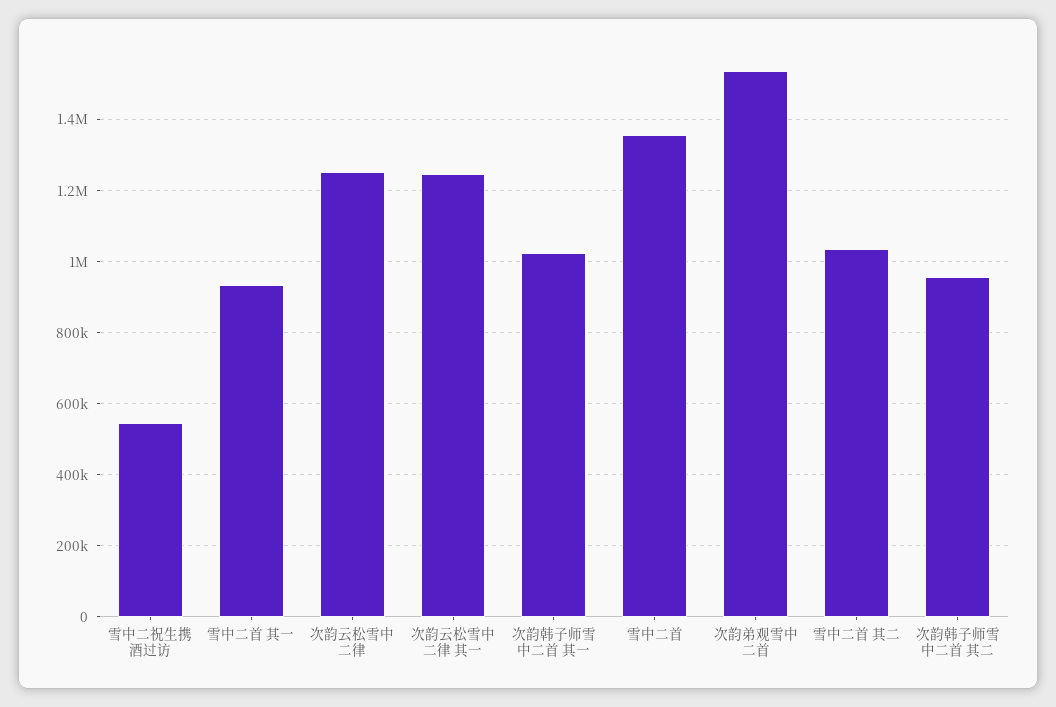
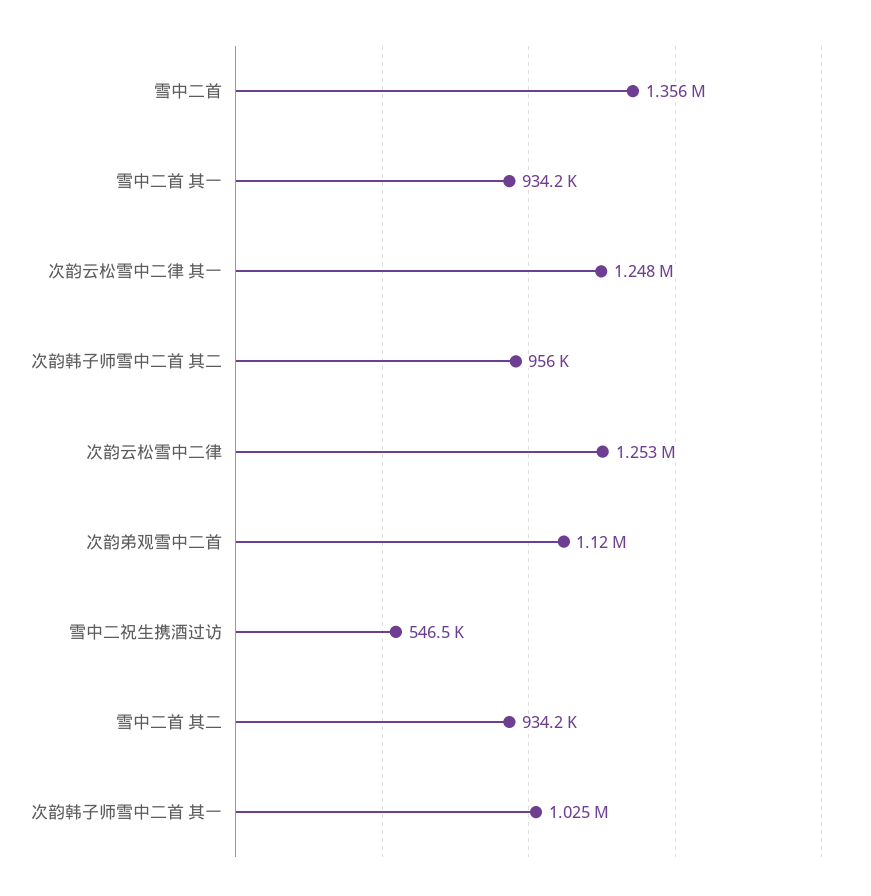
  {
    "雪中二祝生携酒过访": 546500,
    "雪中二首 其一": 934200,
    "次韵云松雪中二律": 1253000,
    "次韵云松雪中二律 其一": 1248000,
    "次韵韩子师雪中二首 其一": 1025000,
    "雪中二首": 1356000,
-   "次韵弟观雪中二首": 1540000,
+   "次韵弟观雪中二首": 1120000,
-   "雪中二首 其二": 1040000,
+   "雪中二首 其二": 934200,
    "次韵韩子师雪中二首 其二": 956000
  }

